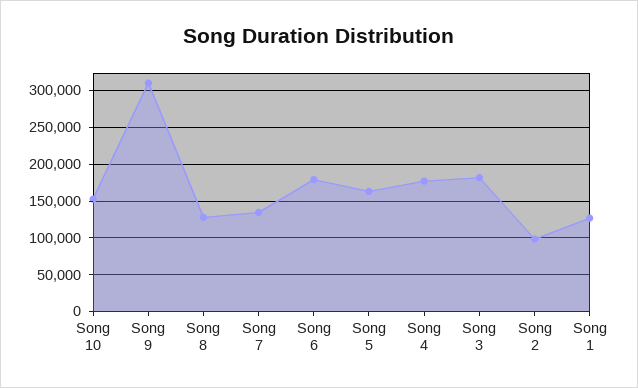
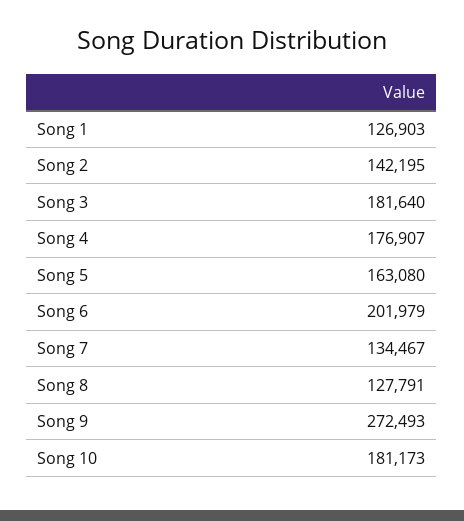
  {
-   "Song 10": 150000,
+   "Song 10": 181173,
-   "Song 9": 310000,
+   "Song 9": 272493,
    "Song 8": 127791,
    "Song 7": 134467,
-   "Song 6": 180000,
+   "Song 6": 201979,
    "Song 5": 163080,
    "Song 4": 176907,
    "Song 3": 181640,
-   "Song 2": 100000,
+   "Song 2": 142195,
    "Song 1": 126903
  }

